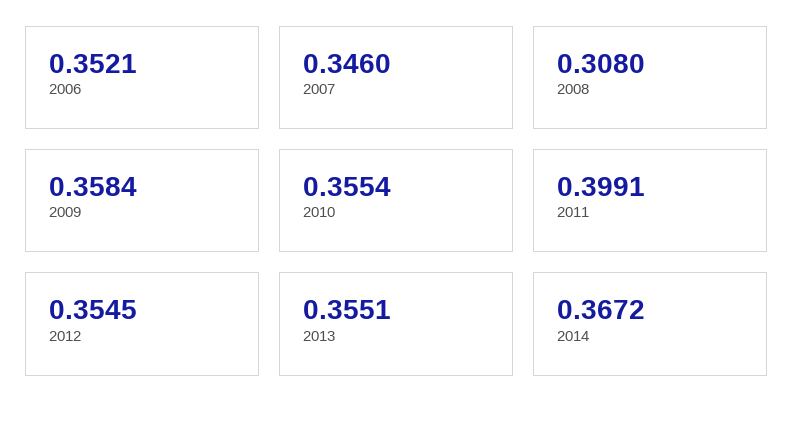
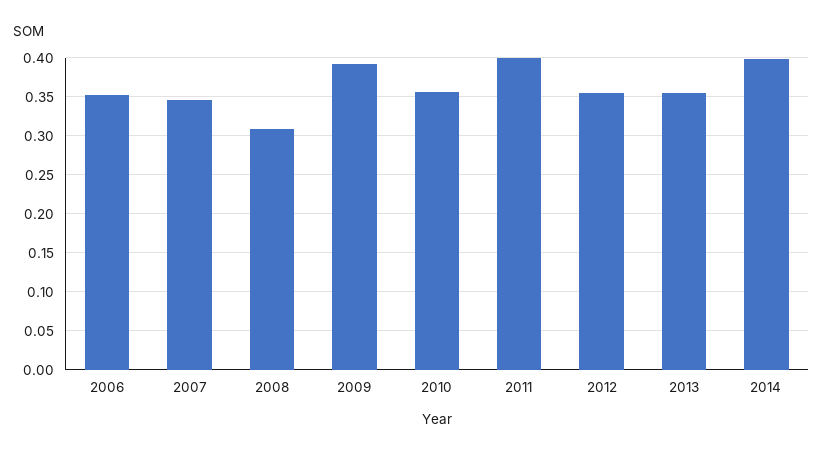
  {
    "2006": 0.3521,
    "2007": 0.346,
    "2008": 0.308,
-   "2009": 0.3584,
+   "2009": 0.39,
    "2010": 0.3554,
    "2011": 0.3991,
    "2012": 0.3545,
    "2013": 0.3551,
-   "2014": 0.3672
+   "2014": 0.4
  }

